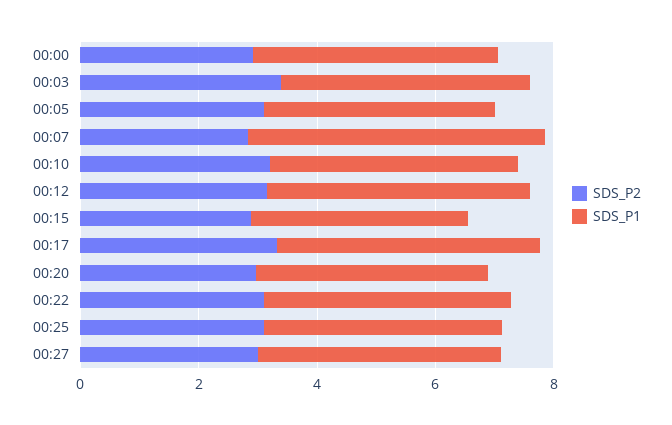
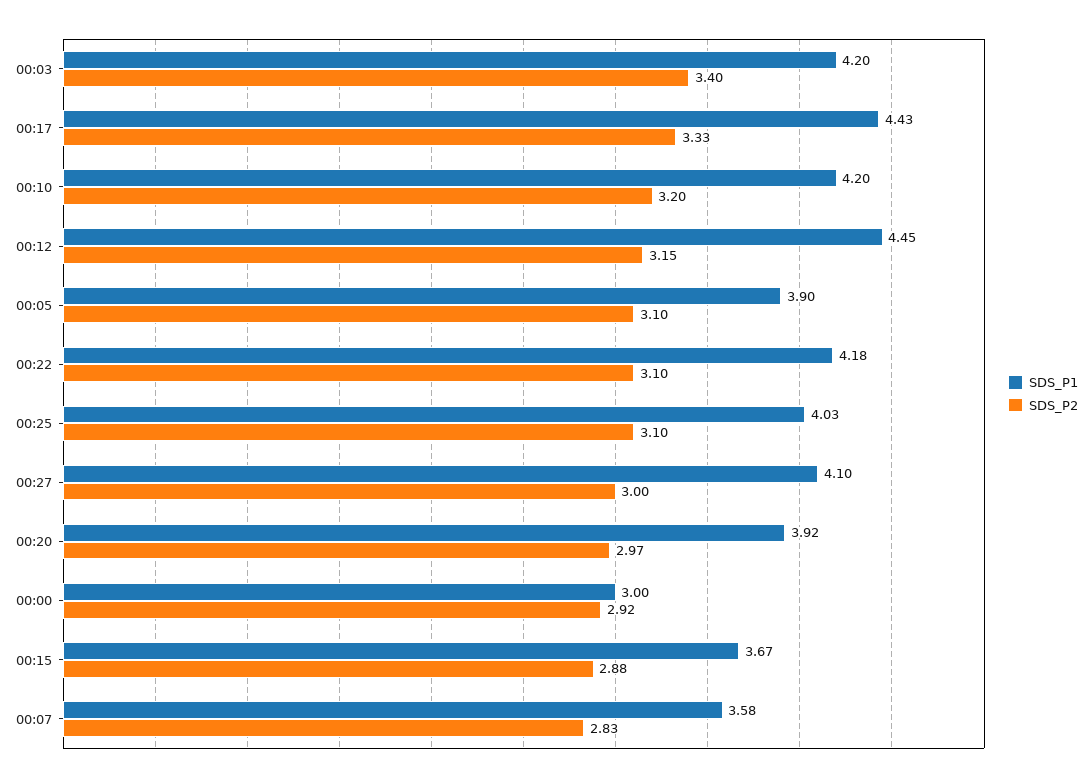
  {
    "SDS_P2": {
      "00:00": 2.92,
      "00:03": 3.4,
      "00:05": 3.1,
      "00:07": 2.83,
      "00:10": 3.2,
      "00:12": 3.15,
      "00:15": 2.88,
      "00:17": 3.33,
      "00:20": 2.97,
      "00:22": 3.1,
      "00:25": 3.1,
      "00:27": 3
    },
    "SDS_P1": {
-     "00:00": 4,
+     "00:00": 3,
      "00:03": 4.2,
      "00:05": 3.9,
-     "00:07": 5,
+     "00:07": 3.58,
      "00:10": 4.2,
      "00:12": 4.45,
      "00:15": 3.67,
      "00:17": 4.43,
      "00:20": 3.92,
      "00:22": 4.18,
      "00:25": 4.03,
      "00:27": 4.1
    }
  }

